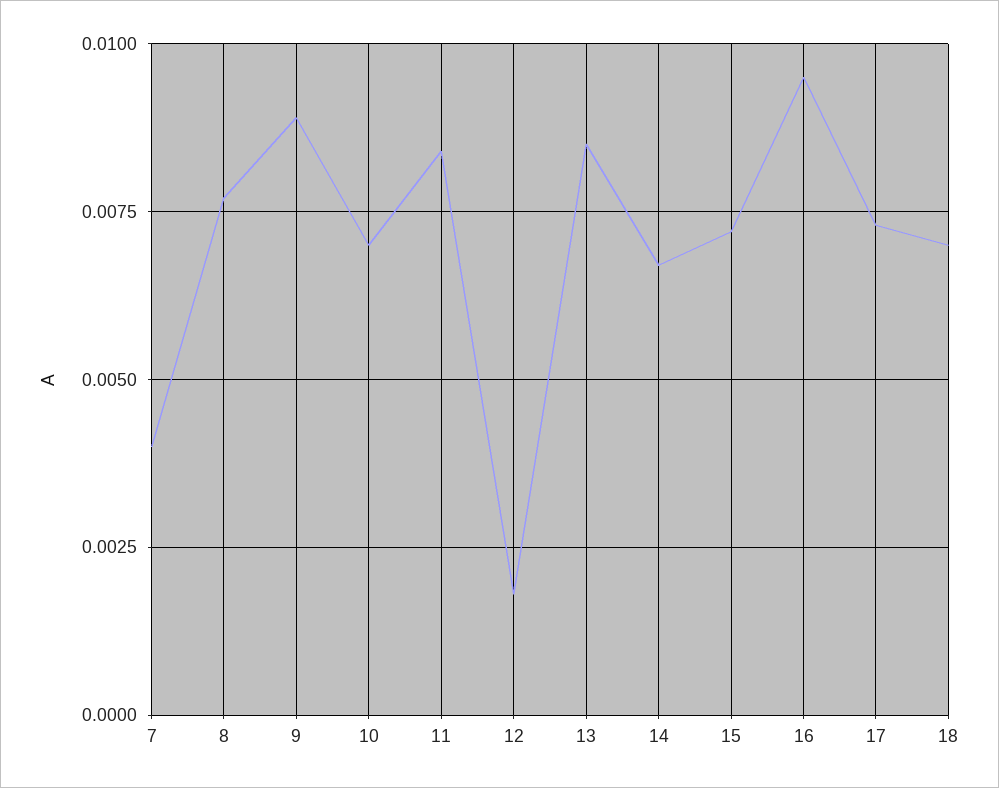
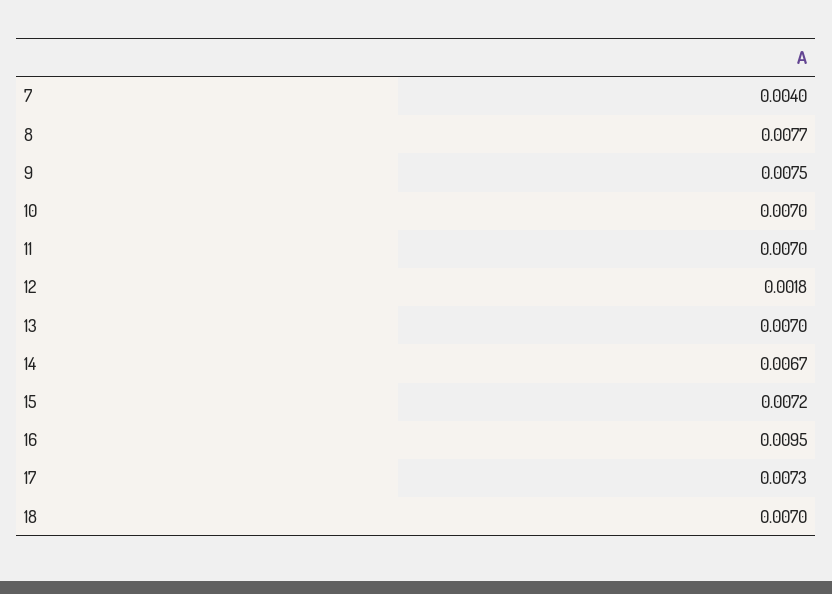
  {
    "7": 0.004,
    "8": 0.0077,
-   "9": 0.009,
+   "9": 0.0075,
    "10": 0.007,
-   "11": 0.0085,
+   "11": 0.007,
    "12": 0.0018,
-   "13": 0.0085,
+   "13": 0.007,
    "14": 0.0067,
    "15": 0.0072,
    "16": 0.0095,
    "17": 0.0073,
    "18": 0.007
  }

